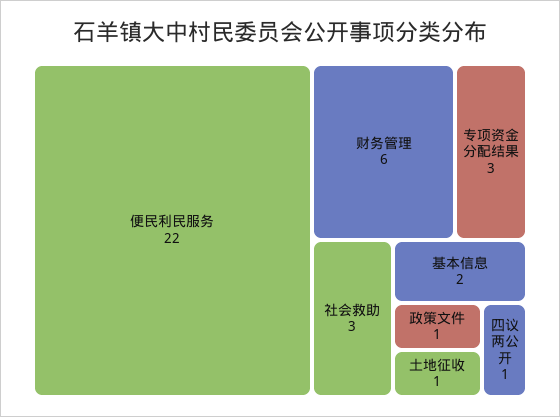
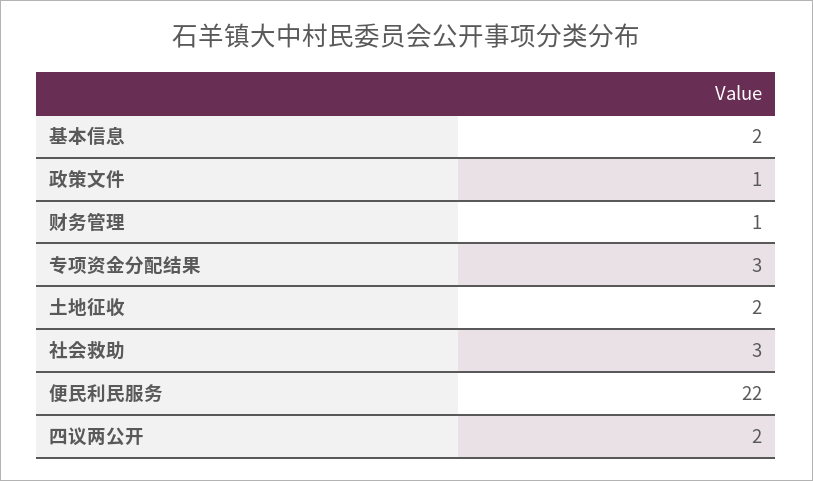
  {
    "便民利民服务": 22,
-   "财务管理": 6,
+   "财务管理": 1,
    "专项资金分配结果": 3,
    "社会救助": 3,
    "基本信息": 2,
    "政策文件": 1,
-   "土地征收": 1,
+   "土地征收": 2,
-   "四议两公开": 1
+   "四议两公开": 2
  }

